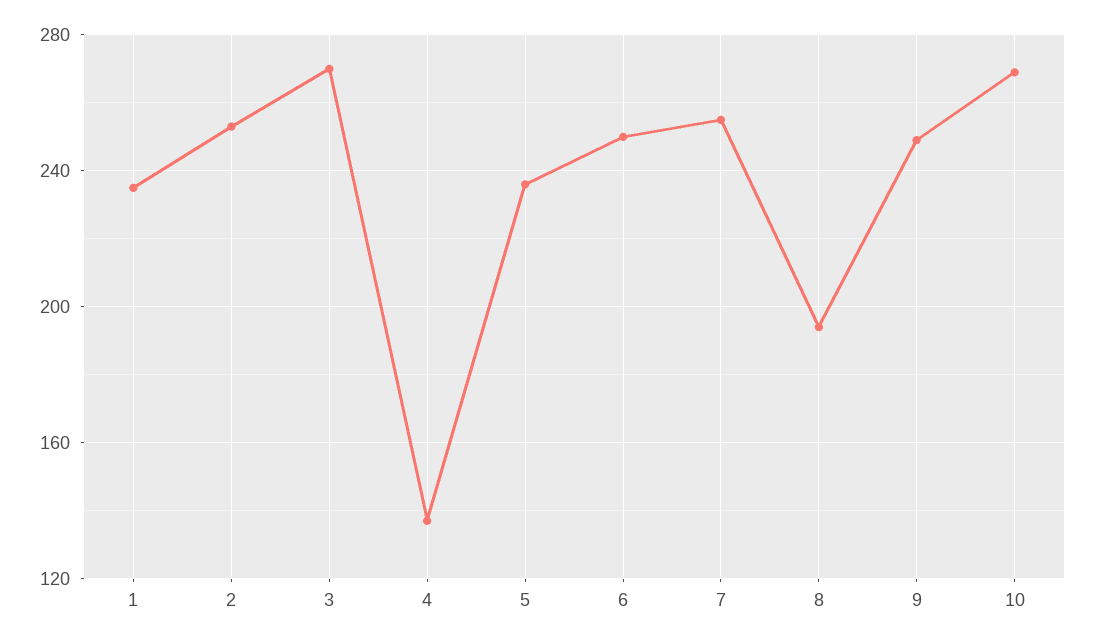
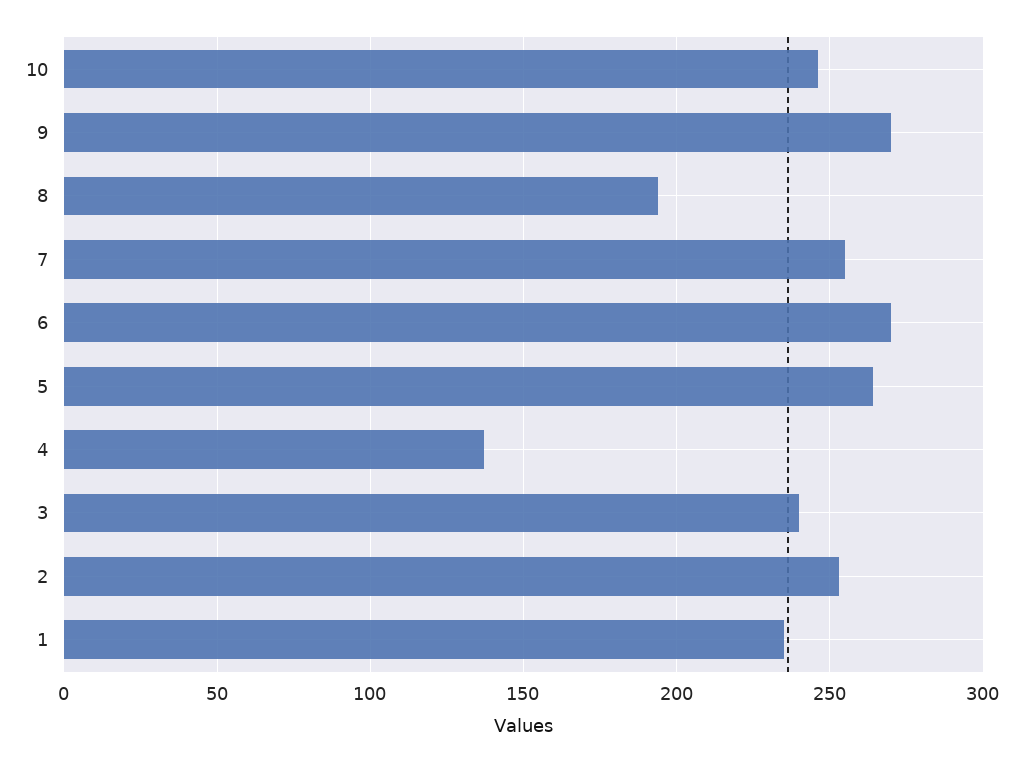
  {
    "1": 235,
    "2": 255,
-   "3": 270,
+   "3": 240,
    "4": 135,
-   "5": 235,
+   "5": 265,
-   "6": 250,
+   "6": 270,
    "7": 255,
    "8": 195,
-   "9": 250,
+   "9": 270,
-   "10": 270
+   "10": 245
  }

